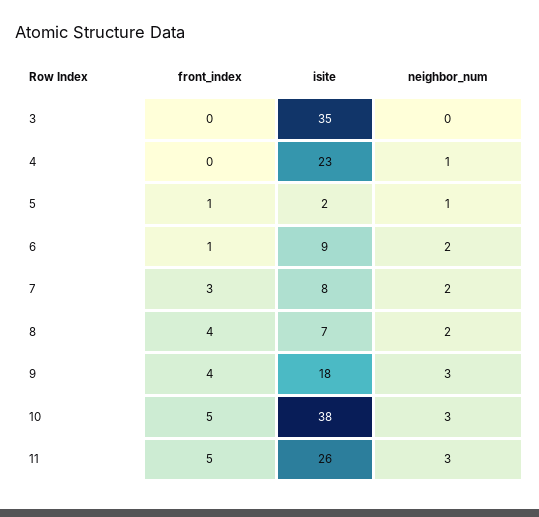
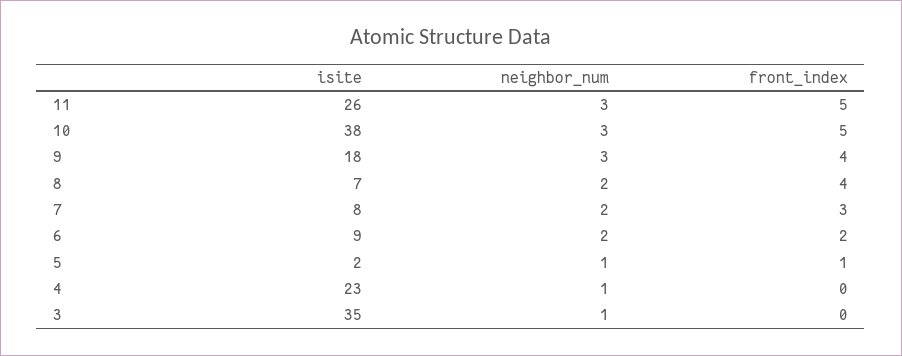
  {
    "front_index": {
      "3": 0,
      "4": 0,
      "5": 1,
-     "6": 1,
+     "6": 2,
      "7": 3,
      "8": 4,
      "9": 4,
      "10": 5,
      "11": 5
    },
    "isite": {
      "3": 35,
      "4": 23,
      "5": 2,
      "6": 9,
      "7": 8,
      "8": 7,
      "9": 18,
      "10": 38,
      "11": 26
    },
    "neighbor_num": {
-     "3": 0,
+     "3": 1,
      "4": 1,
      "5": 1,
      "6": 2,
      "7": 2,
      "8": 2,
      "9": 3,
      "10": 3,
      "11": 3
    }
  }

